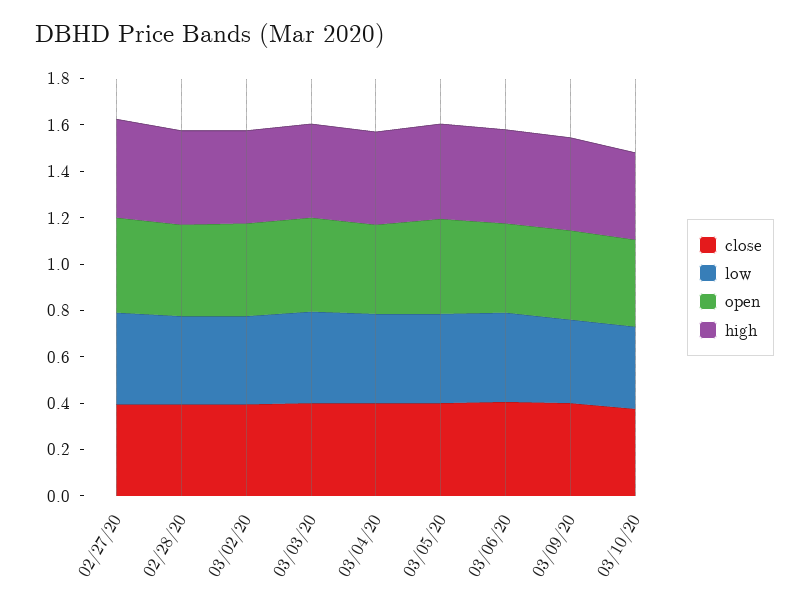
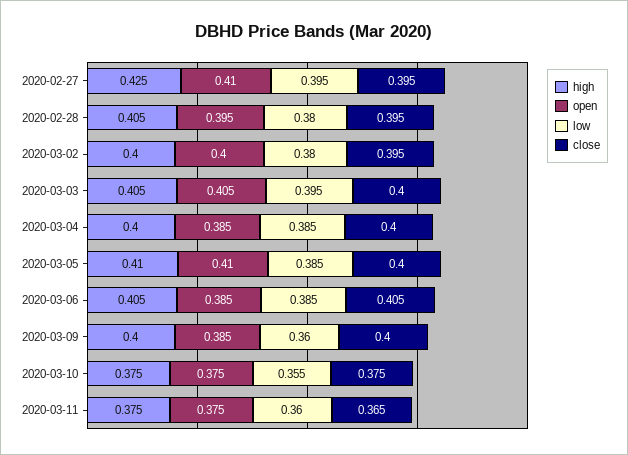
  {
    "close": {
      "02/27/20": 0.395,
      "02/28/20": 0.395,
      "03/02/20": 0.395,
      "03/03/20": 0.4,
      "03/04/20": 0.4,
      "03/05/20": 0.4,
      "03/06/20": 0.405,
      "03/09/20": 0.4,
-     "03/10/20": 0.375
+     "03/10/20": 0.375,
+     "2020-03-11": 0.365
    },
    "low": {
      "02/27/20": 0.395,
      "02/28/20": 0.38,
      "03/02/20": 0.38,
      "03/03/20": 0.395,
      "03/04/20": 0.385,
      "03/05/20": 0.385,
      "03/06/20": 0.385,
      "03/09/20": 0.36,
-     "03/10/20": 0.355
+     "03/10/20": 0.355,
+     "2020-03-11": 0.36
    },
    "open": {
      "02/27/20": 0.41,
      "02/28/20": 0.395,
      "03/02/20": 0.4,
      "03/03/20": 0.405,
      "03/04/20": 0.385,
      "03/05/20": 0.41,
      "03/06/20": 0.385,
      "03/09/20": 0.385,
-     "03/10/20": 0.375
+     "03/10/20": 0.375,
+     "2020-03-11": 0.375
    },
    "high": {
      "02/27/20": 0.425,
      "02/28/20": 0.405,
      "03/02/20": 0.4,
      "03/03/20": 0.405,
      "03/04/20": 0.4,
      "03/05/20": 0.41,
      "03/06/20": 0.405,
      "03/09/20": 0.4,
-     "03/10/20": 0.375
+     "03/10/20": 0.375,
+     "2020-03-11": 0.375
    }
  }

